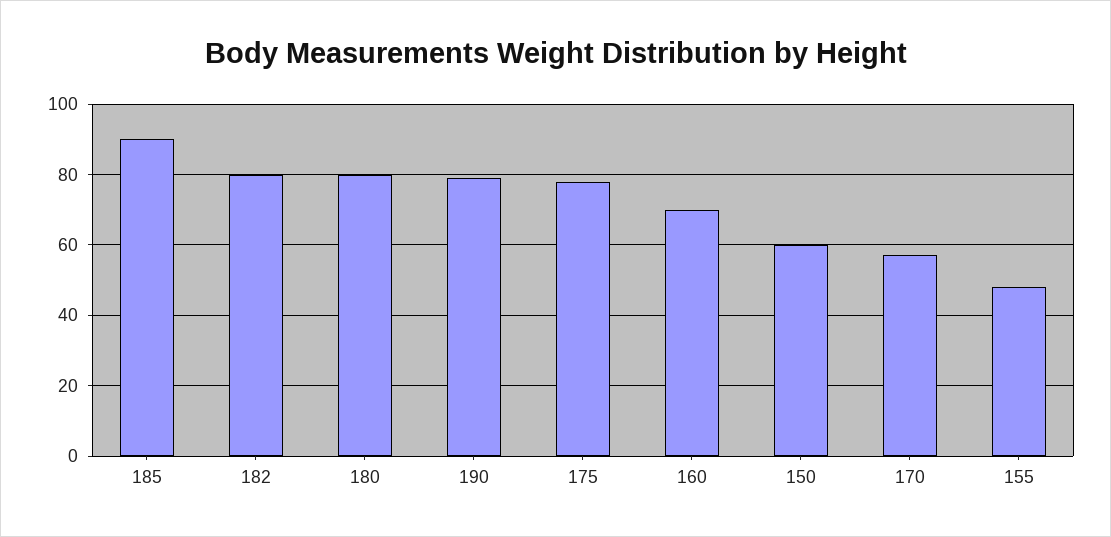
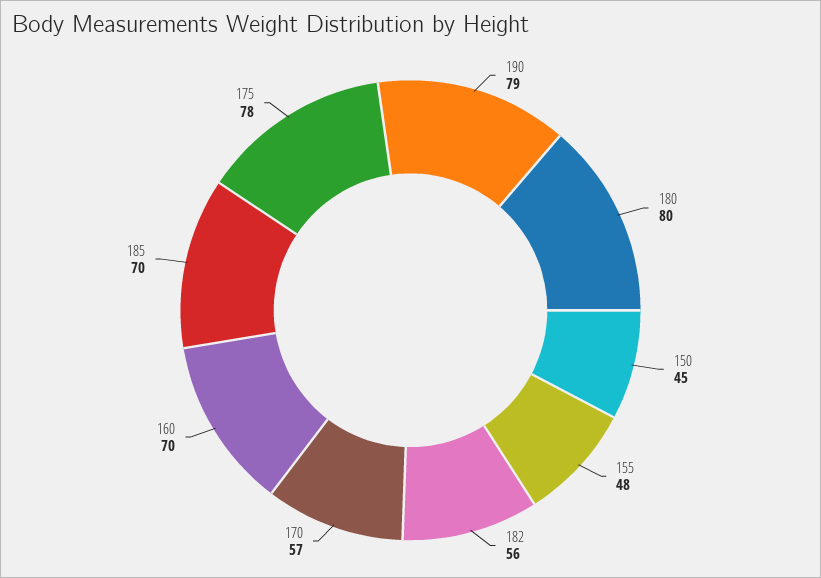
  {
-   "185": 90,
+   "185": 70,
-   "182": 80,
+   "182": 56,
    "180": 80,
    "190": 79,
    "175": 78,
    "160": 70,
-   "150": 60,
+   "150": 45,
    "170": 57,
    "155": 48
  }

